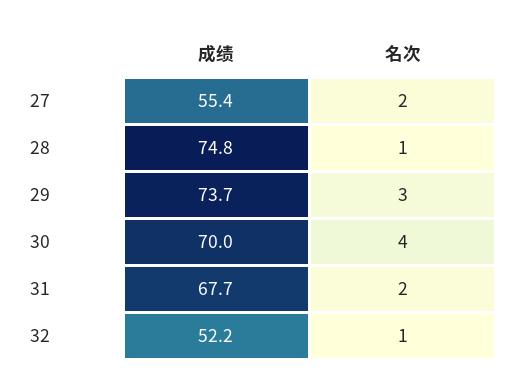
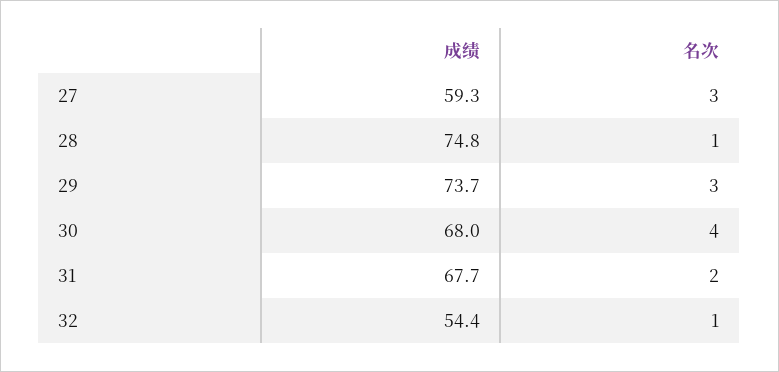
  {
    "成绩": {
-     "27": 55.4,
+     "27": 59.3,
      "28": 74.8,
      "29": 73.7,
-     "30": 70,
+     "30": 68,
      "31": 67.7,
-     "32": 52.2
+     "32": 54.4
    },
    "名次": {
-     "27": 2,
+     "27": 3,
      "28": 1,
      "29": 3,
      "30": 4,
      "31": 2,
      "32": 1
    }
  }

